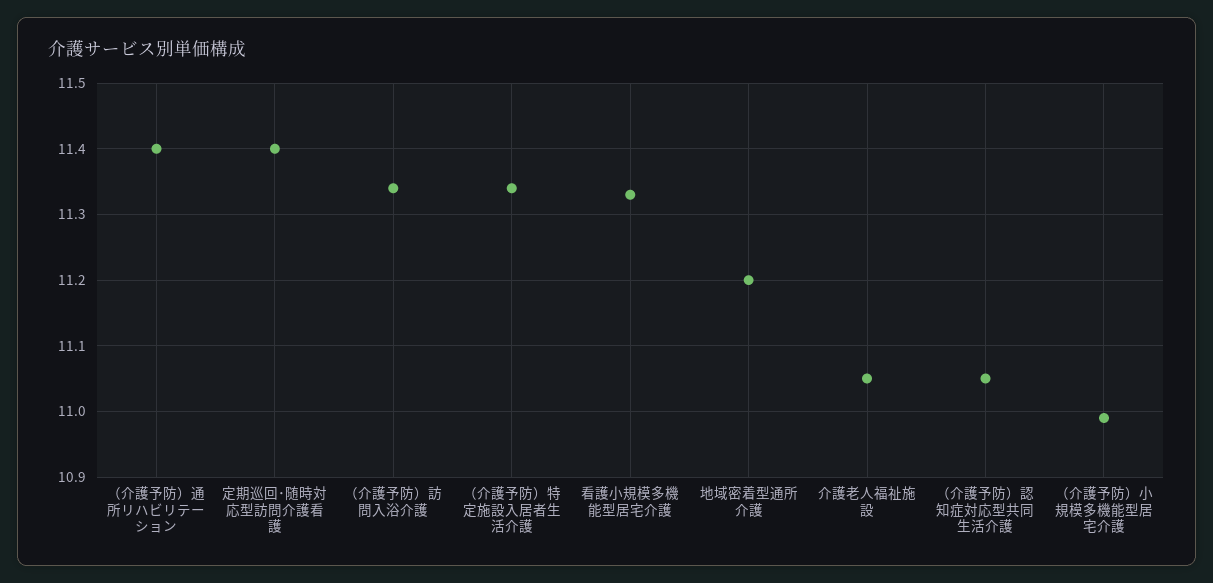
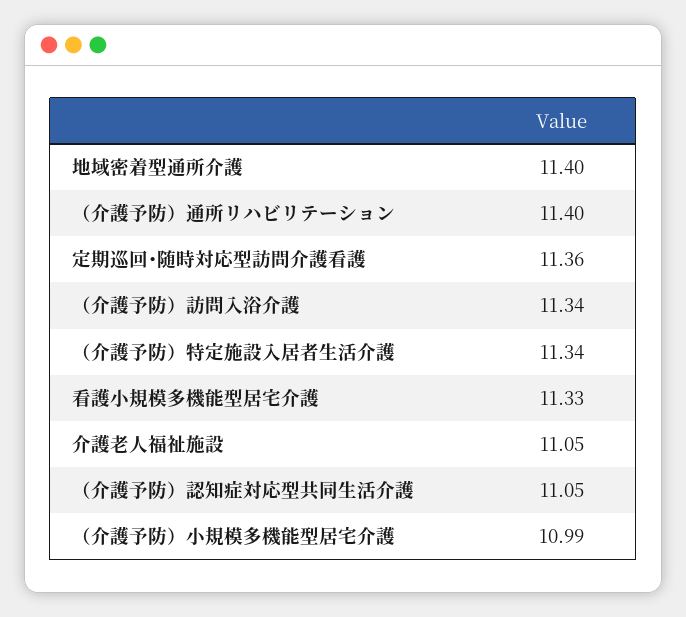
  {
    "（介護予防）通所リハビリテーション": 11.4,
-   "定期巡回･随時対応型訪問介護看護": 11.4,
+   "定期巡回･随時対応型訪問介護看護": 11.36,
    "（介護予防）訪問入浴介護": 11.34,
    "（介護予防）特定施設入居者生活介護": 11.34,
    "看護小規模多機能型居宅介護": 11.33,
-   "地域密着型通所介護": 11.2,
+   "地域密着型通所介護": 11.4,
    "介護老人福祉施設": 11.05,
    "（介護予防）認知症対応型共同生活介護": 11.05,
    "（介護予防）小規模多機能型居宅介護": 10.99
  }

